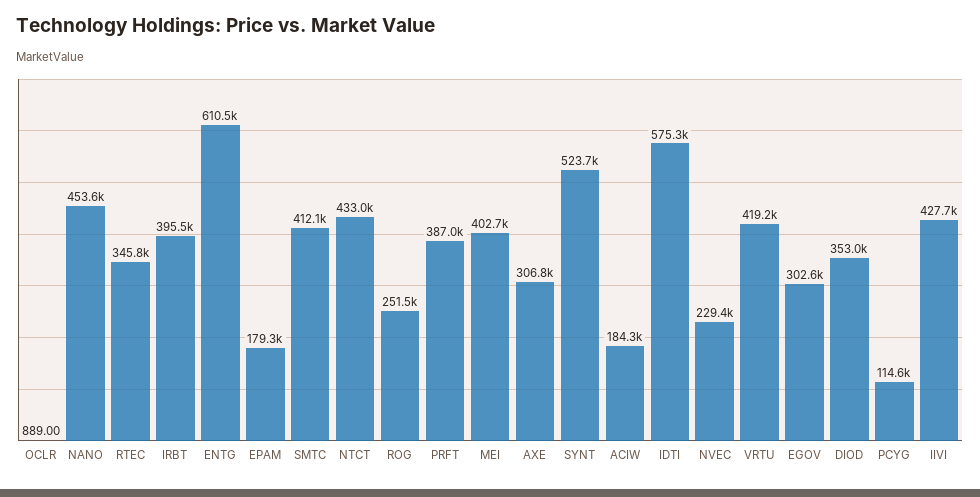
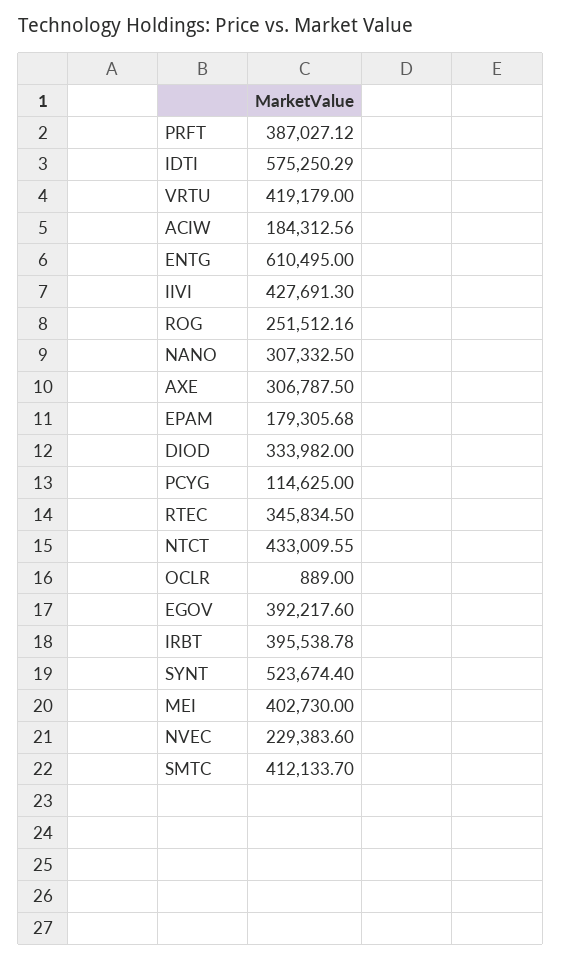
  {
    "OCLR": 889,
-   "NANO": 453600,
+   "NANO": 307332.5,
    "RTEC": 345834.5,
    "IRBT": 395538.78,
    "ENTG": 610495,
    "EPAM": 179305.68,
    "SMTC": 412133.7,
    "NTCT": 433009.55,
    "ROG": 251512.16,
    "PRFT": 387027.12,
    "MEI": 402730,
    "AXE": 306787.5,
    "SYNT": 523674.4,
    "ACIW": 184312.56,
    "IDTI": 575250.29,
    "NVEC": 229383.6,
    "VRTU": 419179,
-   "EGOV": 302600,
+   "EGOV": 392217.6,
-   "DIOD": 353000,
+   "DIOD": 333982,
    "PCYG": 114625,
    "IIVI": 427691.3
  }

